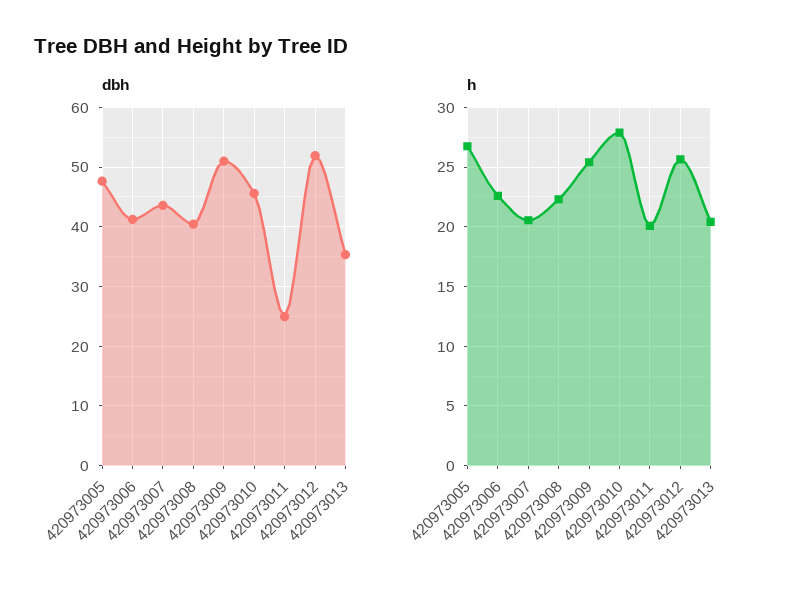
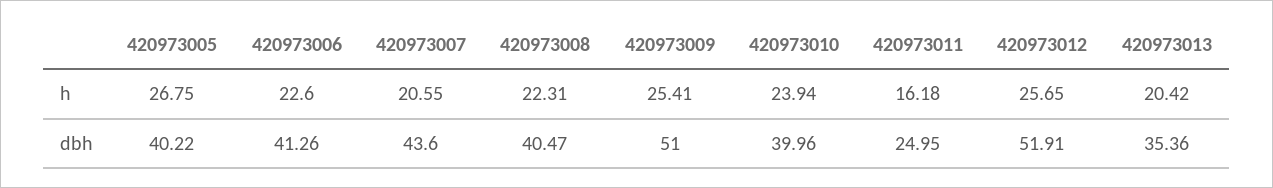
  {
    "dbh": {
-     "420973005": 48,
+     "420973005": 40.22,
      "420973006": 41.26,
      "420973007": 43.6,
      "420973008": 40.47,
      "420973009": 51,
-     "420973010": 46,
+     "420973010": 39.96,
      "420973011": 24.95,
      "420973012": 51.91,
      "420973013": 35.36
    },
    "h": {
      "420973005": 26.75,
      "420973006": 22.6,
      "420973007": 20.55,
      "420973008": 22.31,
      "420973009": 25.41,
-     "420973010": 28,
+     "420973010": 23.94,
-     "420973011": 20,
+     "420973011": 16.18,
      "420973012": 25.65,
      "420973013": 20.42
    }
  }

